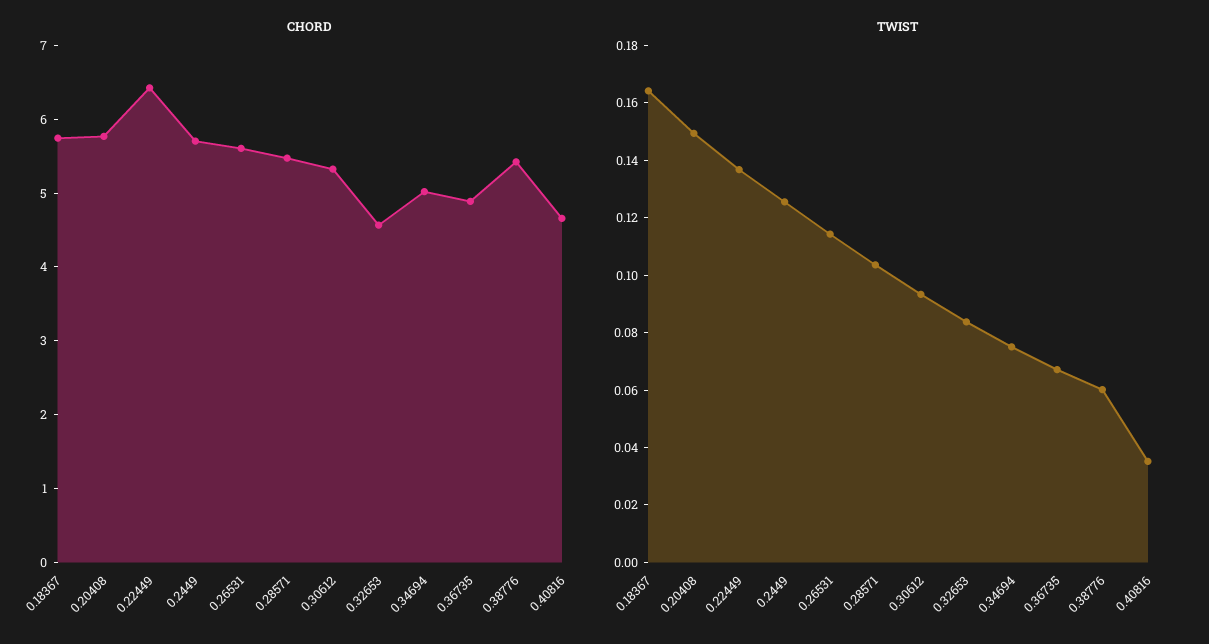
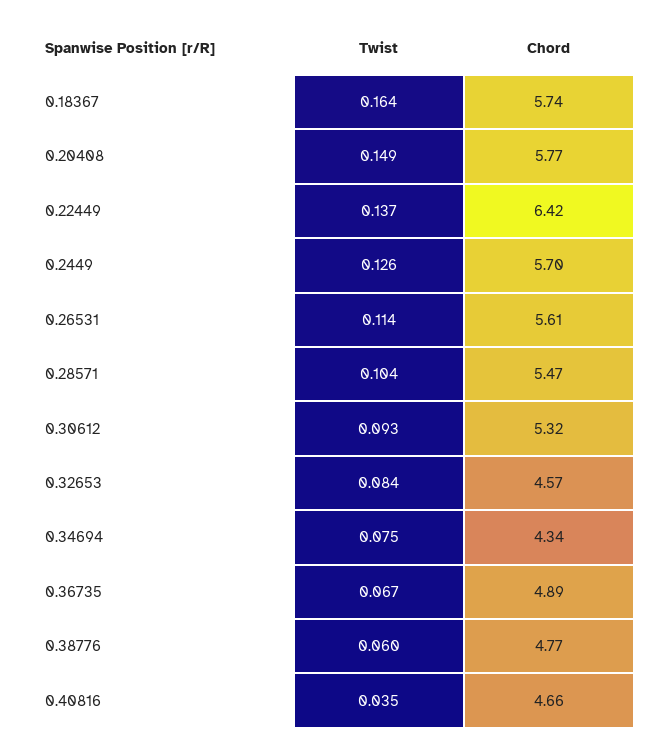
  {
    "CHORD": {
      "0.18367": 5.74,
      "0.20408": 5.77,
      "0.22449": 6.42,
      "0.2449": 5.7,
      "0.26531": 5.61,
      "0.28571": 5.47,
      "0.30612": 5.32,
      "0.32653": 4.57,
-     "0.34694": 5,
+     "0.34694": 4.34,
      "0.36735": 4.89,
-     "0.38776": 5.4,
+     "0.38776": 4.77,
      "0.40816": 4.66
    },
    "TWIST": {
      "0.18367": 0.164,
      "0.20408": 0.149,
      "0.22449": 0.137,
      "0.2449": 0.126,
      "0.26531": 0.114,
      "0.28571": 0.104,
      "0.30612": 0.093,
      "0.32653": 0.084,
      "0.34694": 0.075,
      "0.36735": 0.067,
      "0.38776": 0.06,
      "0.40816": 0.035
    }
  }

